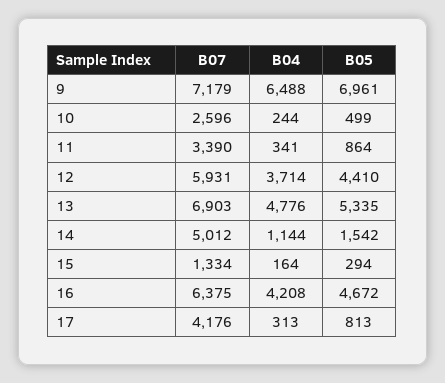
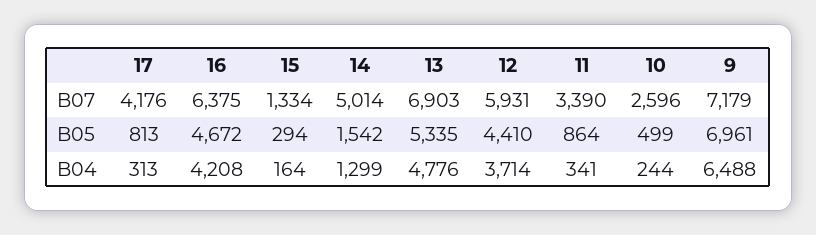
  {
    "B07": {
      "9": 7179,
      "10": 2596,
      "11": 3390,
      "12": 5931,
      "13": 6903,
-     "14": 5012,
+     "14": 5014,
      "15": 1334,
      "16": 6375,
      "17": 4176
    },
    "B04": {
      "9": 6488,
      "10": 244,
      "11": 341,
      "12": 3714,
      "13": 4776,
-     "14": 1144,
+     "14": 1299,
      "15": 164,
      "16": 4208,
      "17": 313
    },
    "B05": {
      "9": 6961,
      "10": 499,
      "11": 864,
      "12": 4410,
      "13": 5335,
      "14": 1542,
      "15": 294,
      "16": 4672,
      "17": 813
    }
  }

